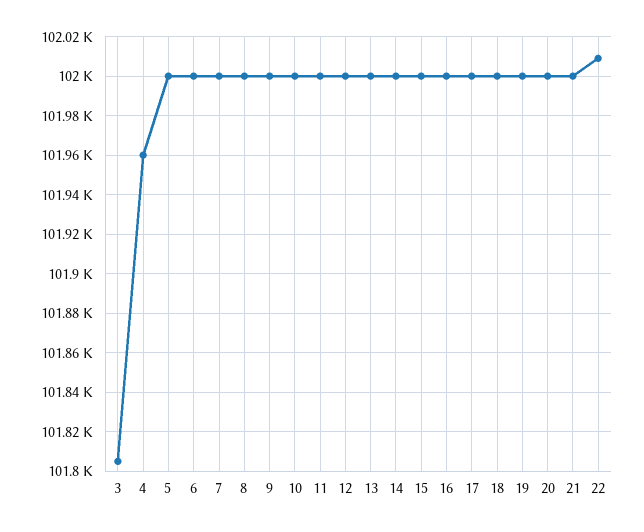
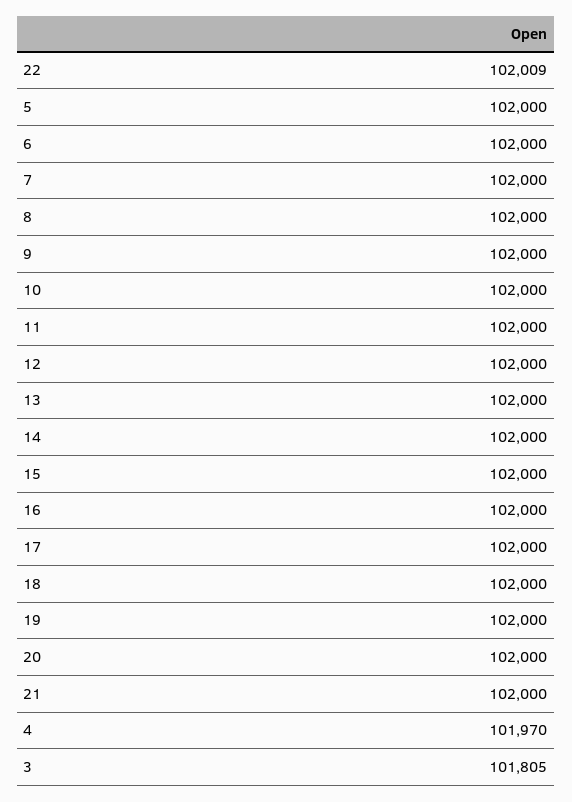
  {
    "3": 101805,
-   "4": 101960,
+   "4": 101970,
    "5": 102000,
    "6": 102000,
    "7": 102000,
    "8": 102000,
    "9": 102000,
    "10": 102000,
    "11": 102000,
    "12": 102000,
    "13": 102000,
    "14": 102000,
    "15": 102000,
    "16": 102000,
    "17": 102000,
    "18": 102000,
    "19": 102000,
    "20": 102000,
    "21": 102000,
    "22": 102009
  }

